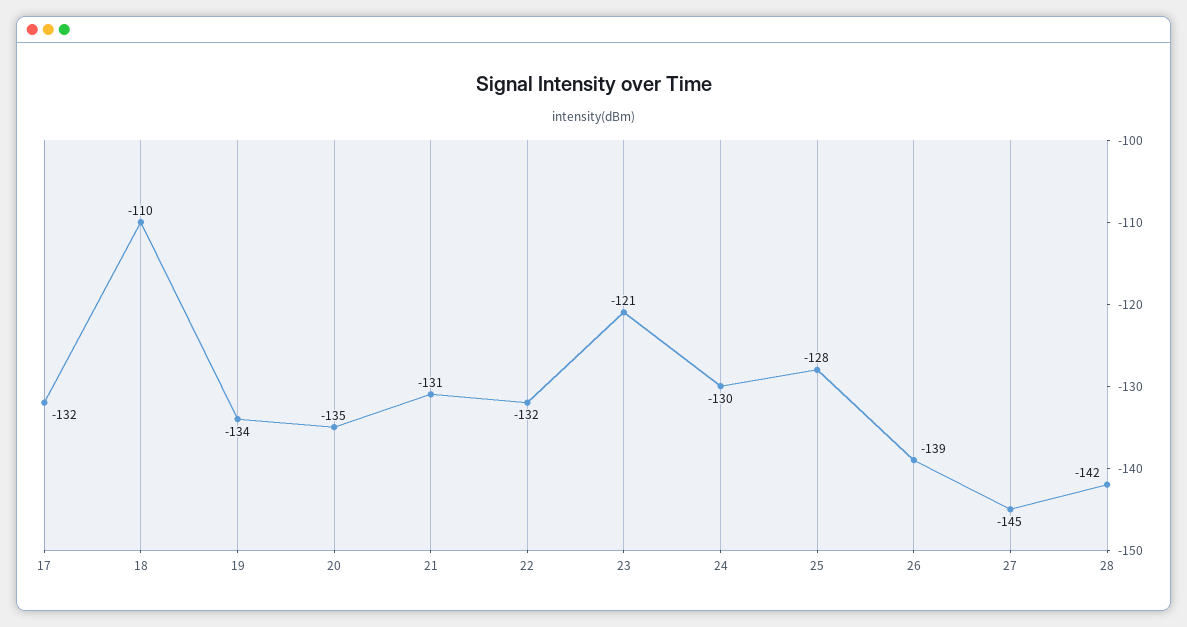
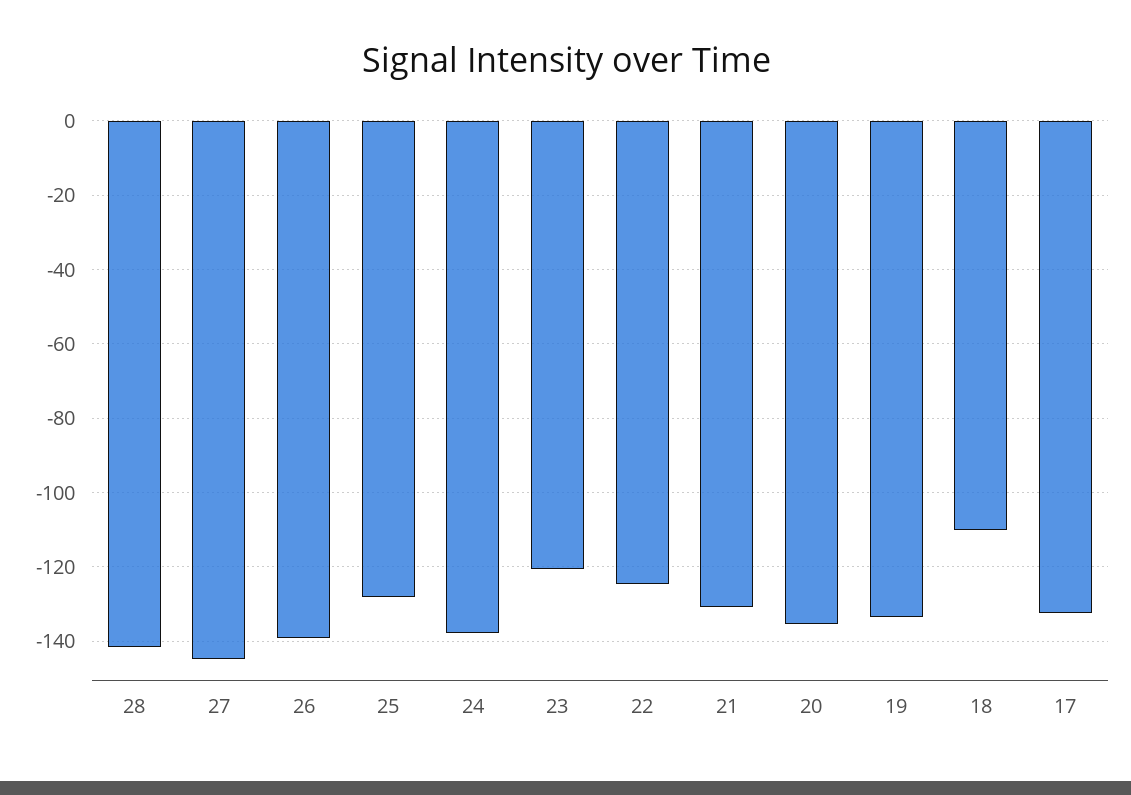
  {
    "17": -132,
    "18": -110,
    "19": -134,
    "20": -135,
    "21": -131,
-   "22": -132,
+   "22": -124,
    "23": -121,
-   "24": -130,
+   "24": -138,
    "25": -128,
    "26": -139,
    "27": -145,
    "28": -142
  }

